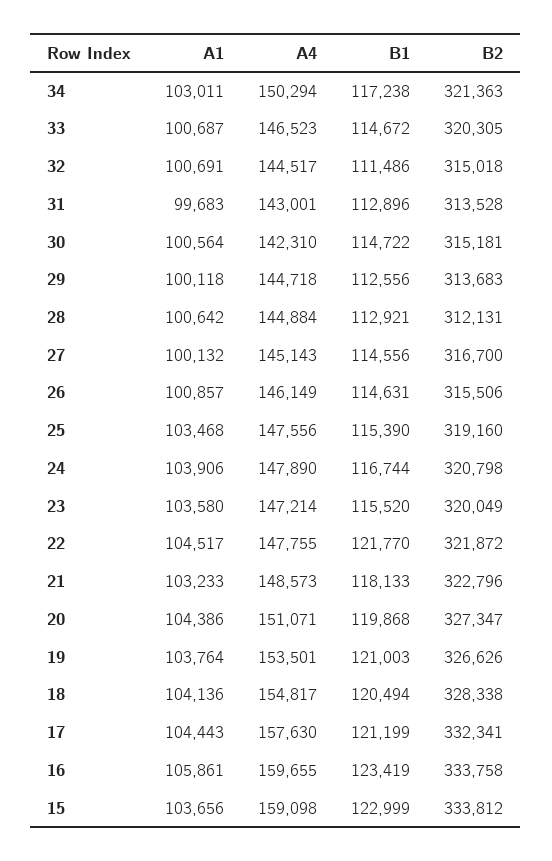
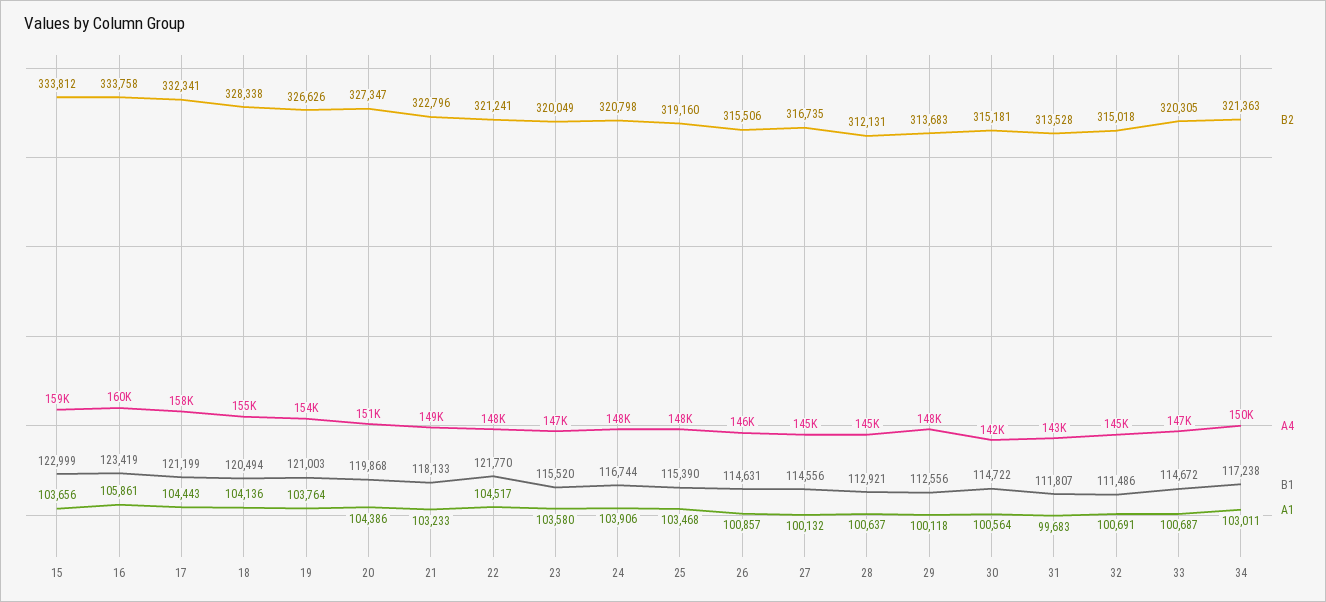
  {
    "A1": {
      "34": 103011,
      "33": 100687,
      "32": 100691,
      "31": 99683,
      "30": 100564,
      "29": 100118,
-     "28": 100642,
+     "28": 100637,
      "27": 100132,
      "26": 100857,
      "25": 103468,
      "24": 103906,
      "23": 103580,
      "22": 104517,
      "21": 103233,
      "20": 104386,
      "19": 103764,
      "18": 104136,
      "17": 104443,
      "16": 105861,
      "15": 103656
    },
    "A4": {
      "34": 150294,
      "33": 146523,
      "32": 144517,
      "31": 143001,
      "30": 142310,
-     "29": 144718,
+     "29": 148000,
      "28": 144884,
      "27": 145143,
      "26": 146149,
      "25": 147556,
      "24": 147890,
      "23": 147214,
      "22": 147755,
      "21": 148573,
      "20": 151071,
      "19": 153501,
      "18": 154817,
      "17": 157630,
      "16": 159655,
      "15": 159098
    },
    "B1": {
      "34": 117238,
      "33": 114672,
      "32": 111486,
-     "31": 112896,
+     "31": 111807,
      "30": 114722,
      "29": 112556,
      "28": 112921,
      "27": 114556,
      "26": 114631,
      "25": 115390,
      "24": 116744,
      "23": 115520,
      "22": 121770,
      "21": 118133,
      "20": 119868,
      "19": 121003,
      "18": 120494,
      "17": 121199,
      "16": 123419,
      "15": 122999
    },
    "B2": {
      "34": 321363,
      "33": 320305,
      "32": 315018,
      "31": 313528,
      "30": 315181,
      "29": 313683,
      "28": 312131,
-     "27": 316700,
+     "27": 316735,
      "26": 315506,
      "25": 319160,
      "24": 320798,
      "23": 320049,
-     "22": 321872,
+     "22": 321241,
      "21": 322796,
      "20": 327347,
      "19": 326626,
      "18": 328338,
      "17": 332341,
      "16": 333758,
      "15": 333812
    }
  }

